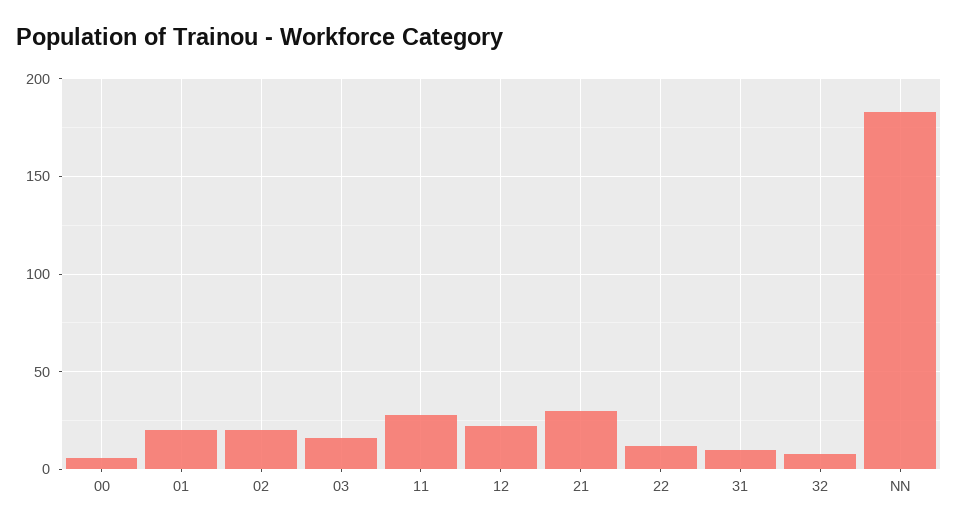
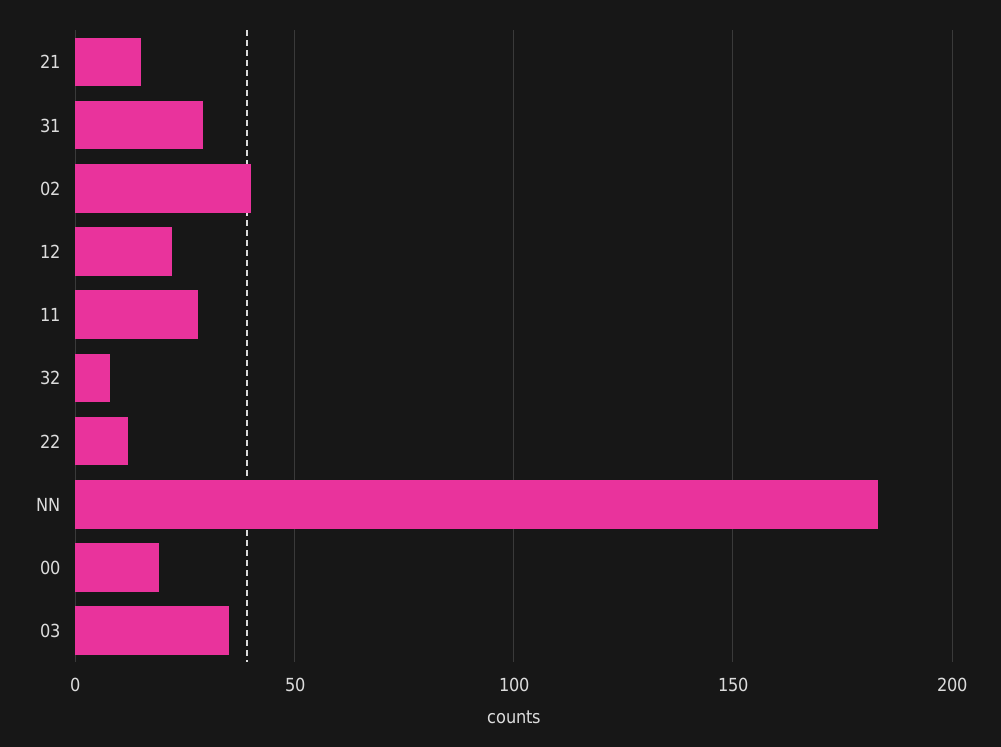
  {
-   "00": 5,
+   "00": 20,
-   "01": 20,
-   "02": 20,
+   "02": 40,
-   "03": 15,
+   "03": 35,
    "11": 30,
    "12": 20,
-   "21": 30,
+   "21": 15,
    "22": 10,
-   "31": 10,
+   "31": 30,
    "32": 10,
    "NN": 185
  }

